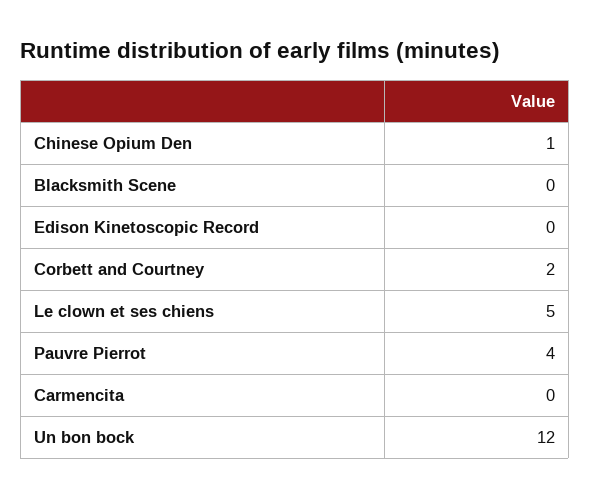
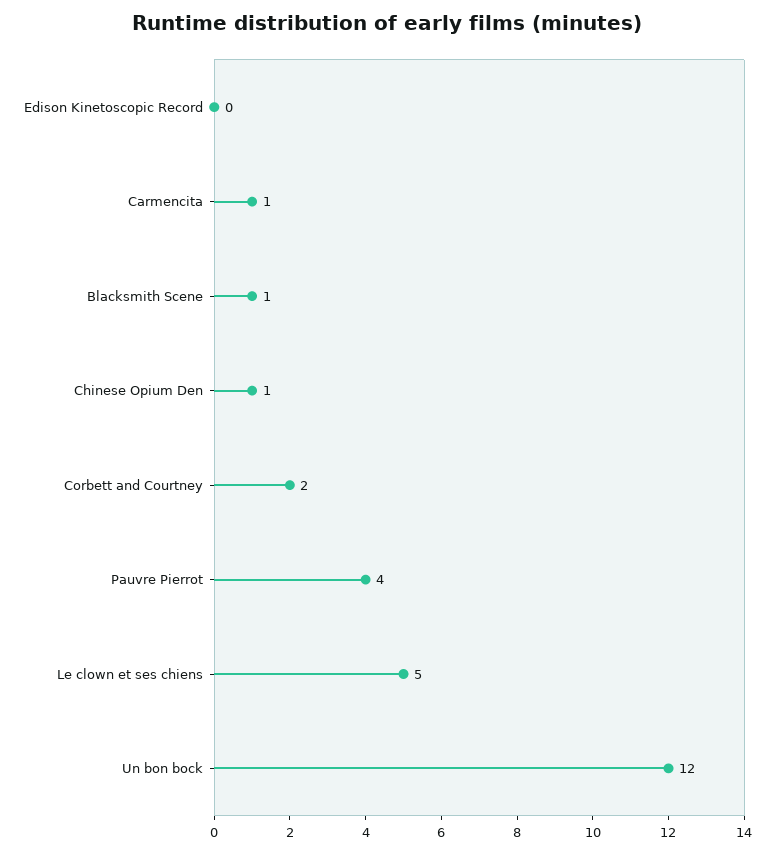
  {
    "Chinese Opium Den": 1,
-   "Blacksmith Scene": 0,
+   "Blacksmith Scene": 1,
    "Edison Kinetoscopic Record": 0,
    "Corbett and Courtney": 2,
    "Le clown et ses chiens": 5,
    "Pauvre Pierrot": 4,
-   "Carmencita": 0,
+   "Carmencita": 1,
    "Un bon bock": 12
  }

